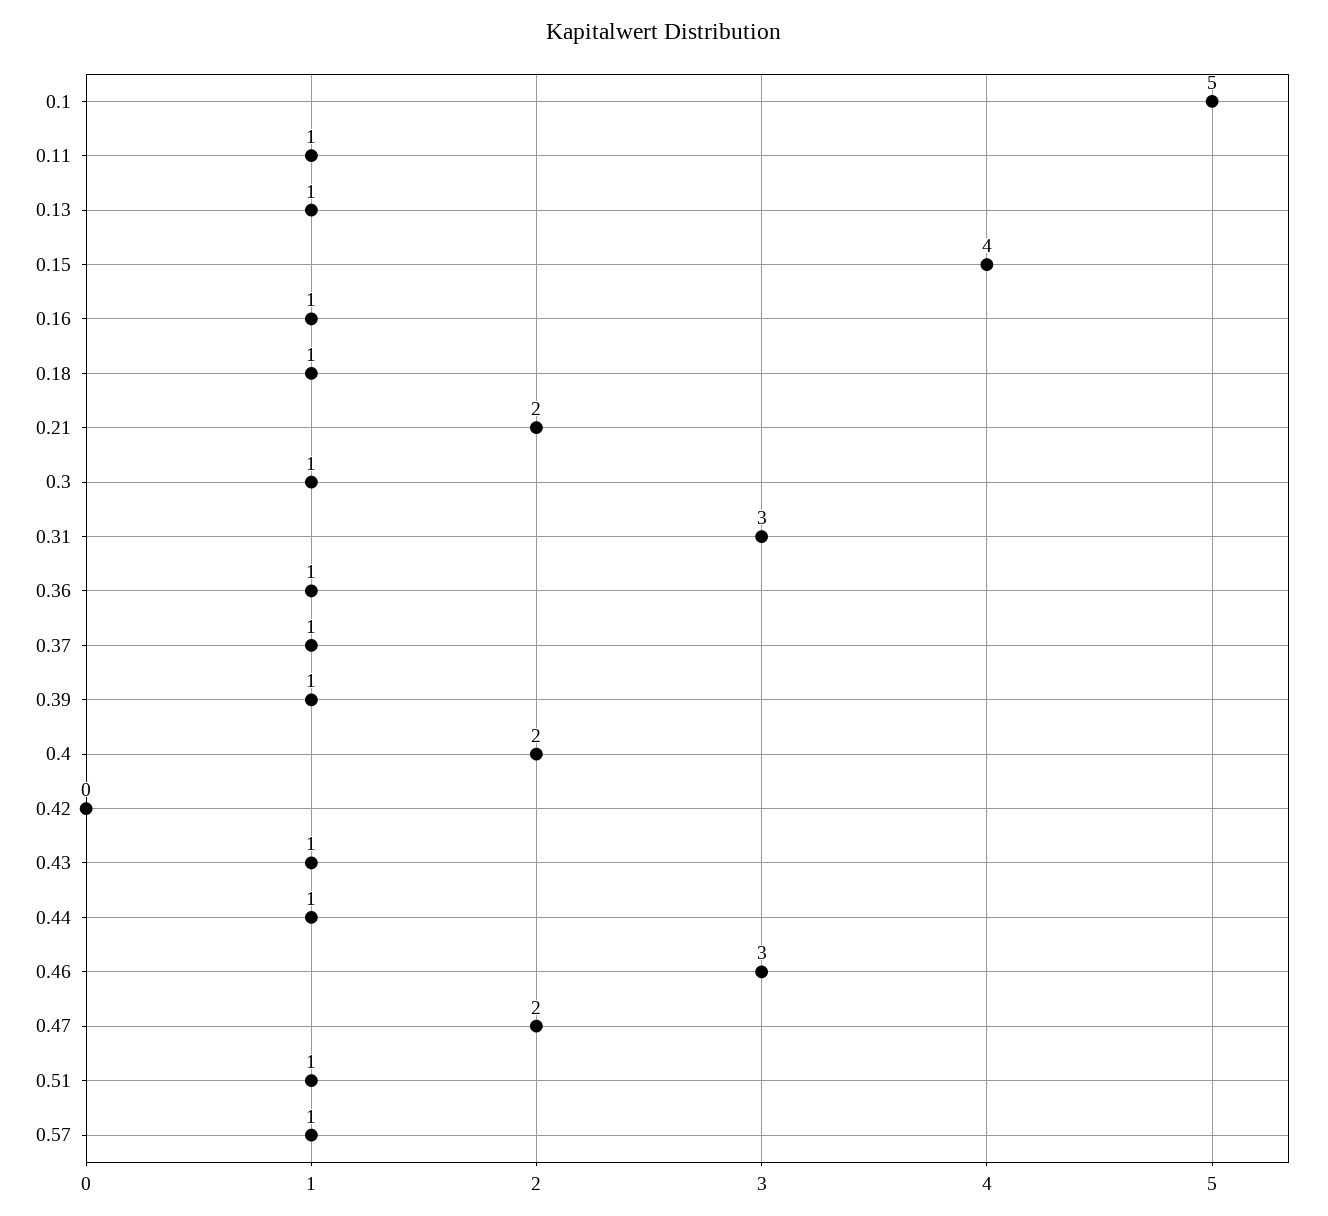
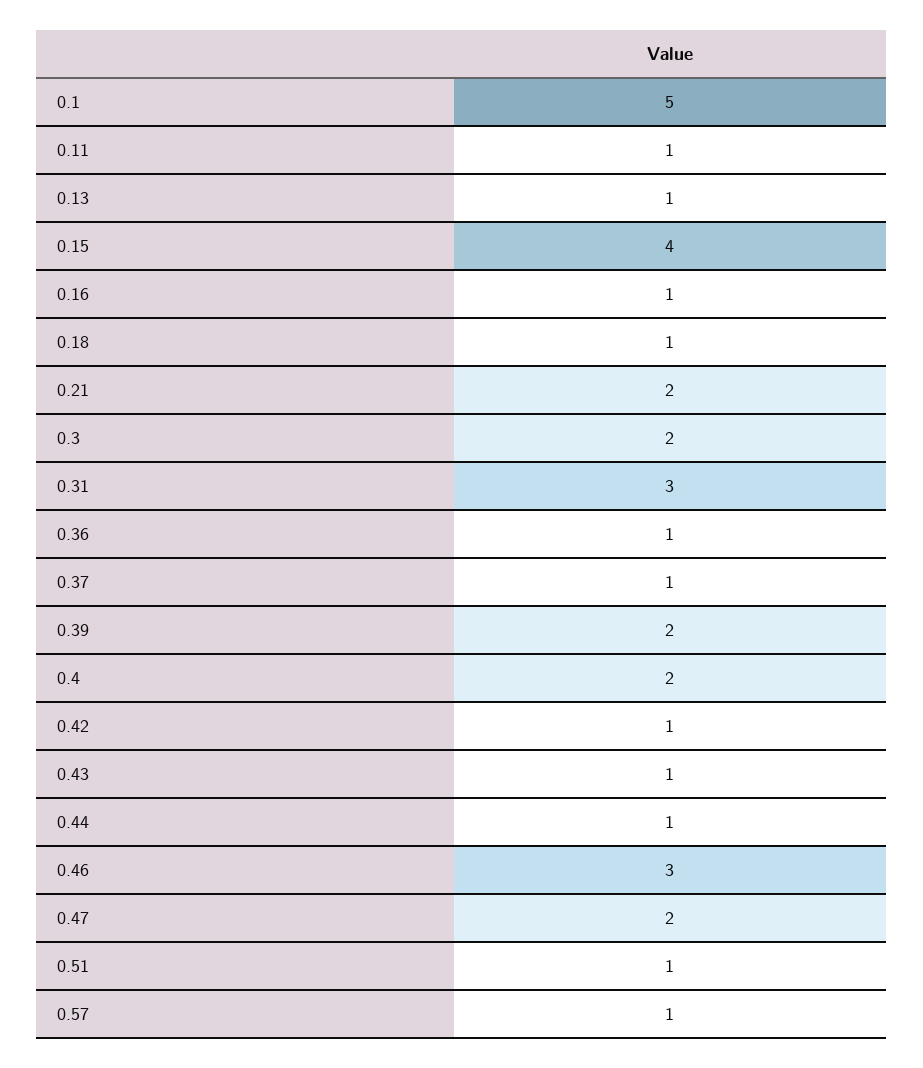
  {
    "0.1": 5,
    "0.11": 1,
    "0.13": 1,
    "0.15": 4,
    "0.16": 1,
    "0.18": 1,
    "0.21": 2,
-   "0.3": 1,
+   "0.3": 2,
    "0.31": 3,
    "0.36": 1,
    "0.37": 1,
-   "0.39": 1,
+   "0.39": 2,
    "0.4": 2,
-   "0.42": 0,
+   "0.42": 1,
    "0.43": 1,
    "0.44": 1,
    "0.46": 3,
    "0.47": 2,
    "0.51": 1,
    "0.57": 1
  }

